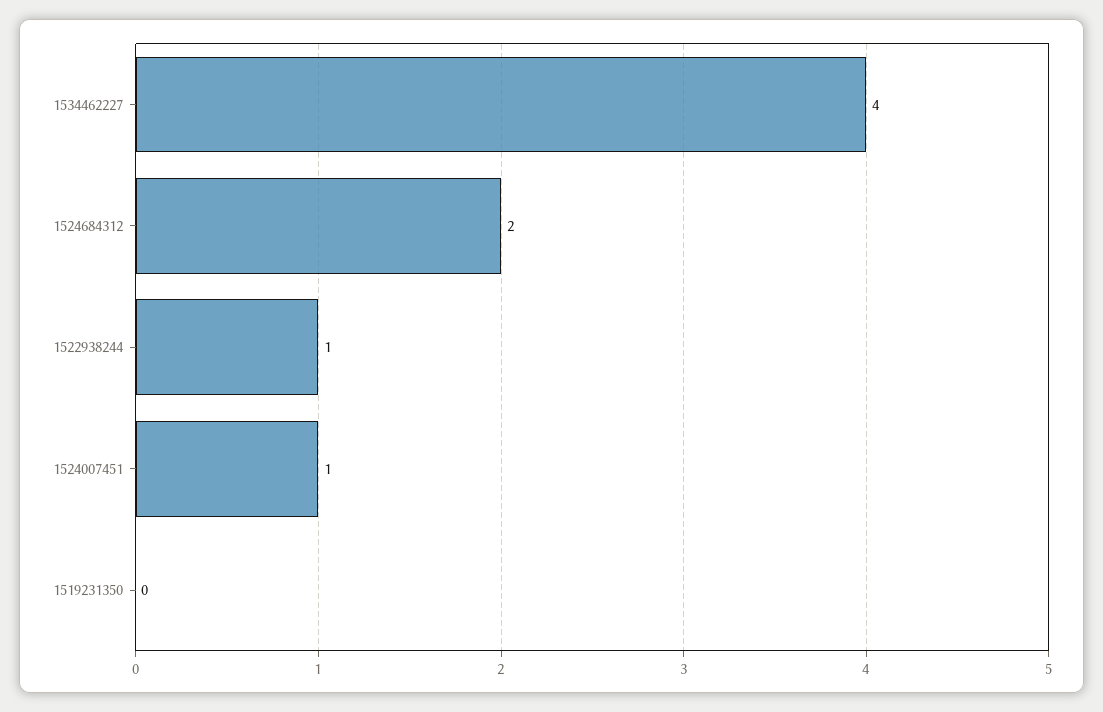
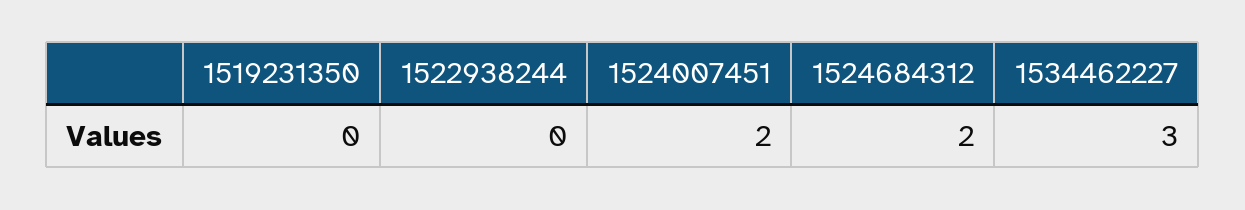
  {
-   "1534462227": 4,
+   "1534462227": 3,
    "1524684312": 2,
-   "1522938244": 1,
+   "1522938244": 0,
-   "1524007451": 1,
+   "1524007451": 2,
    "1519231350": 0
  }

